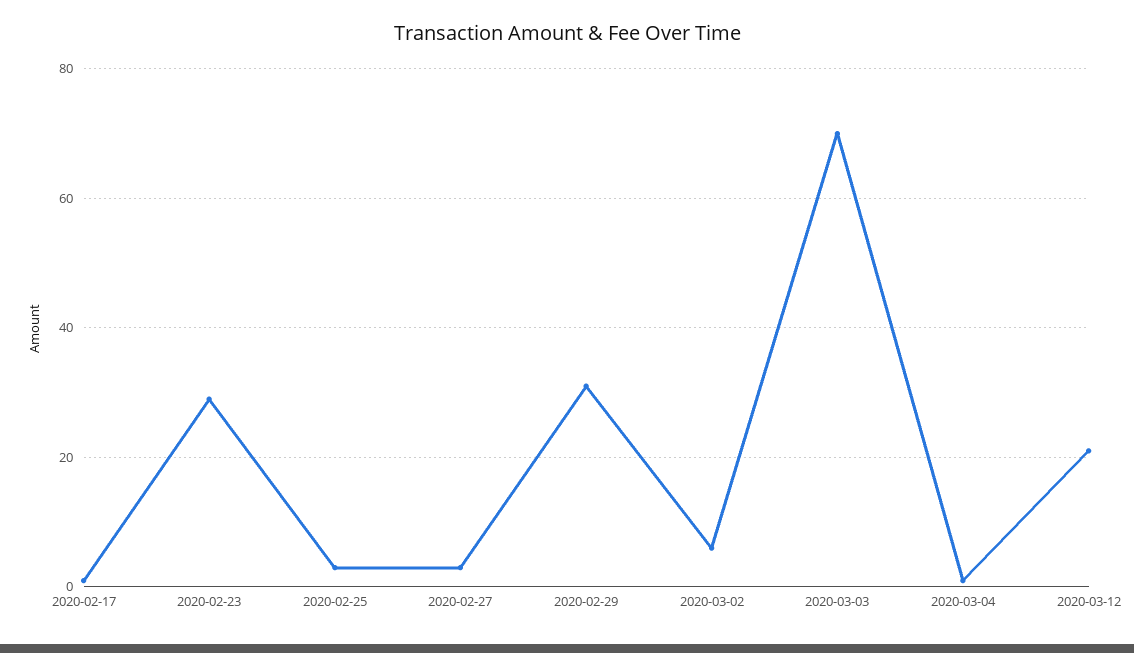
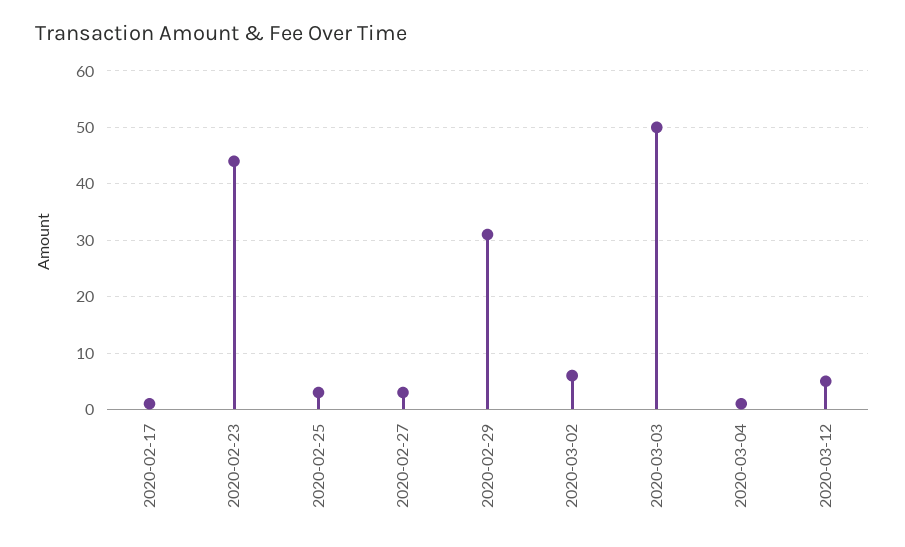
  {
    "2020-02-17": 0,
-   "2020-02-23": 30,
+   "2020-02-23": 45,
    "2020-02-25": 5,
    "2020-02-27": 5,
    "2020-02-29": 30,
    "2020-03-02": 5,
-   "2020-03-03": 70,
+   "2020-03-03": 50,
    "2020-03-04": 0,
-   "2020-03-12": 20
+   "2020-03-12": 5
  }

